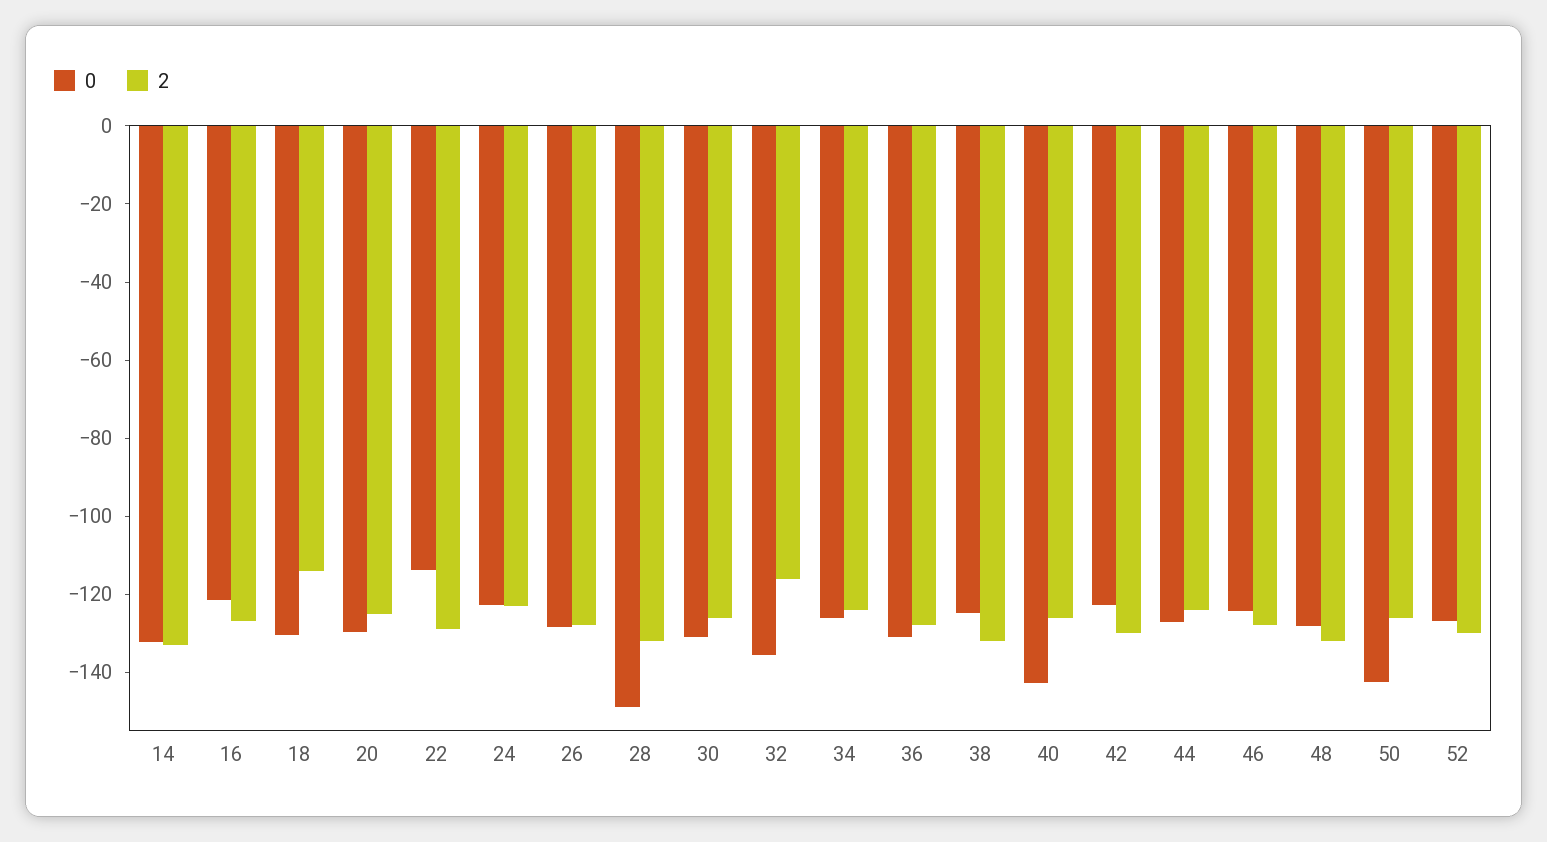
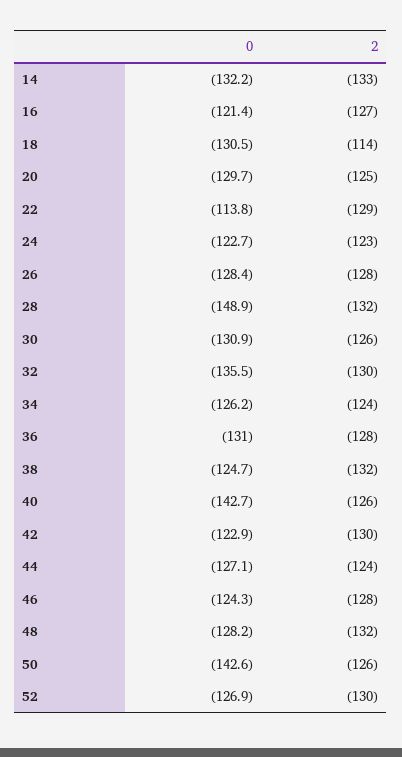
  {
    "0": {
      "14": -132.2,
      "16": -121.4,
      "18": -130.5,
      "20": -129.7,
      "22": -113.8,
      "24": -122.7,
      "26": -128.4,
      "28": -148.9,
      "30": -130.9,
      "32": -135.5,
      "34": -126.2,
      "36": -131,
      "38": -124.7,
      "40": -142.7,
      "42": -122.9,
      "44": -127.1,
      "46": -124.3,
      "48": -128.2,
      "50": -142.6,
      "52": -126.9
    },
    "2": {
      "14": -133,
      "16": -127,
      "18": -114,
      "20": -125,
      "22": -129,
      "24": -123,
      "26": -128,
      "28": -132,
      "30": -126,
-     "32": -115,
+     "32": -130,
      "34": -124,
      "36": -128,
      "38": -132,
      "40": -126,
      "42": -130,
      "44": -124,
      "46": -128,
      "48": -132,
      "50": -126,
      "52": -130
    }
  }

